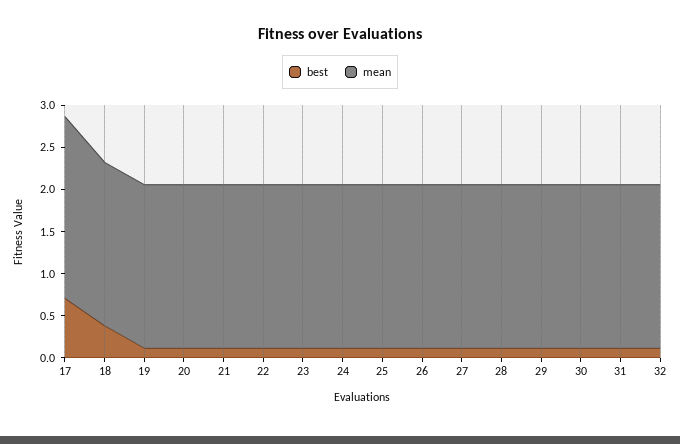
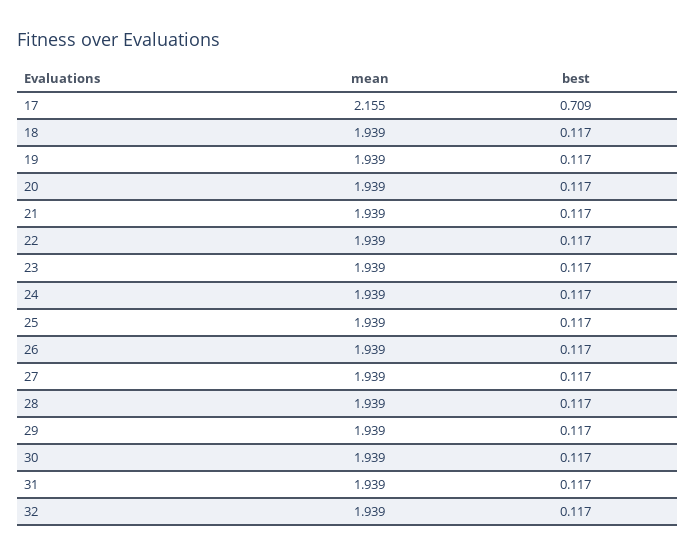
  {
    "best": {
      "17": 0.709,
-     "18": 0.4,
+     "18": 0.117,
      "19": 0.117,
      "20": 0.117,
      "21": 0.117,
      "22": 0.117,
      "23": 0.117,
      "24": 0.117,
      "25": 0.117,
      "26": 0.117,
      "27": 0.117,
      "28": 0.117,
      "29": 0.117,
      "30": 0.117,
      "31": 0.117,
      "32": 0.117
    },
    "mean": {
      "17": 2.155,
      "18": 1.939,
      "19": 1.939,
      "20": 1.939,
      "21": 1.939,
      "22": 1.939,
      "23": 1.939,
      "24": 1.939,
      "25": 1.939,
      "26": 1.939,
      "27": 1.939,
      "28": 1.939,
      "29": 1.939,
      "30": 1.939,
      "31": 1.939,
      "32": 1.939
    }
  }

